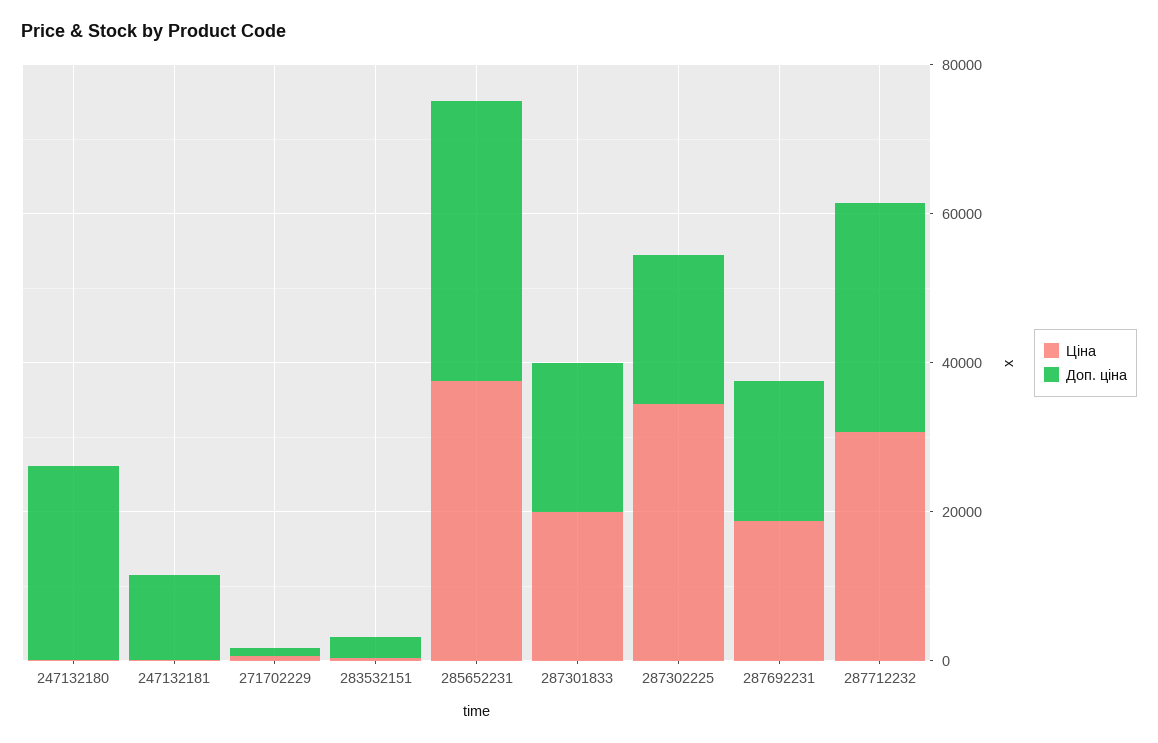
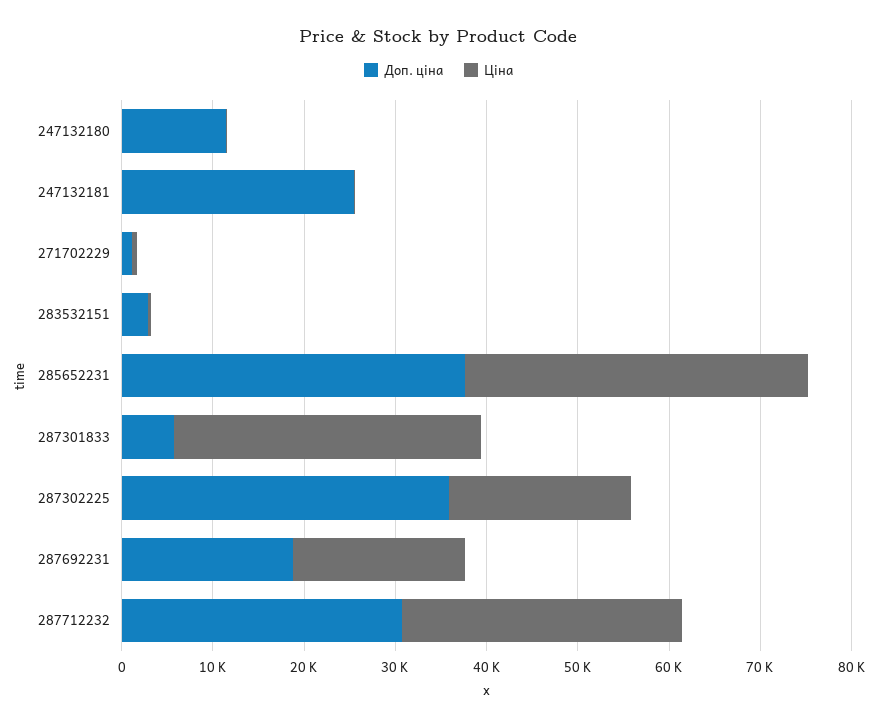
  {
    "Ціна": {
      "247132180": 0,
      "247132181": 0,
      "271702229": 0,
      "283532151": 0,
      "285652231": 38000,
-     "287301833": 20000,
+     "287301833": 34000,
-     "287302225": 35000,
+     "287302225": 20000,
      "287692231": 18000,
      "287712232": 30000
    },
    "Доп. ціна": {
-     "247132180": 25000,
+     "247132180": 12000,
-     "247132181": 10000,
+     "247132181": 26000,
      "271702229": 2000,
      "283532151": 2000,
      "285652231": 38000,
-     "287301833": 20000,
+     "287301833": 6000,
-     "287302225": 20000,
+     "287302225": 36000,
      "287692231": 18000,
      "287712232": 30000
    }
  }

